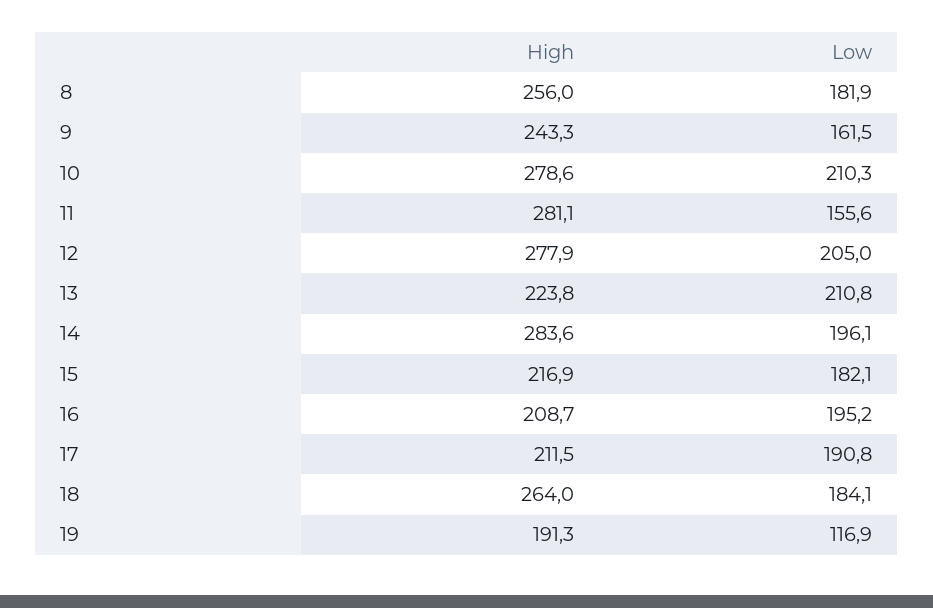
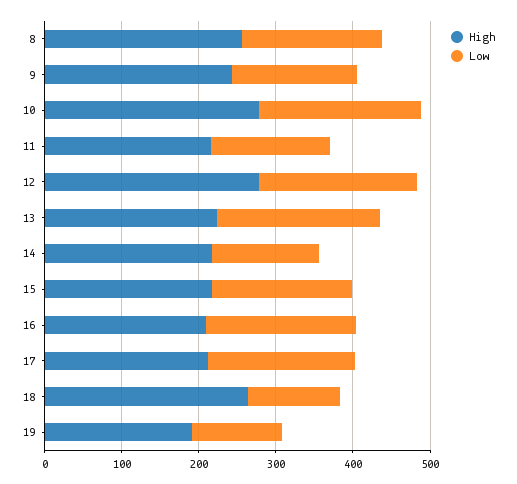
  {
    "High": {
      "8": 256,
      "9": 243.3,
      "10": 278.6,
-     "11": 281.1,
+     "11": 220,
      "12": 277.9,
      "13": 223.8,
-     "14": 283.6,
+     "14": 220,
      "15": 216.9,
      "16": 208.7,
      "17": 211.5,
      "18": 264,
      "19": 191.3
    },
    "Low": {
      "8": 181.9,
      "9": 161.5,
      "10": 210.3,
      "11": 155.6,
      "12": 205,
      "13": 210.8,
-     "14": 196.1,
+     "14": 140,
      "15": 182.1,
      "16": 195.2,
      "17": 190.8,
-     "18": 184.1,
+     "18": 120,
      "19": 116.9
    }
  }

